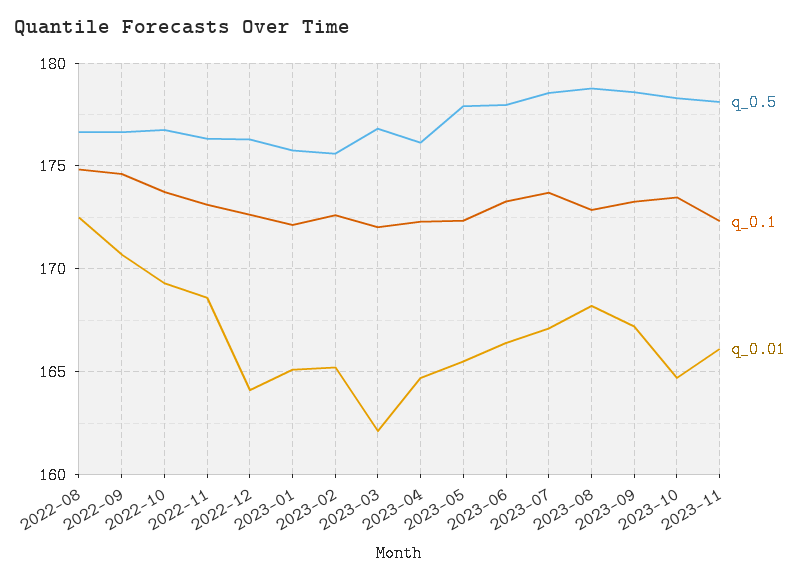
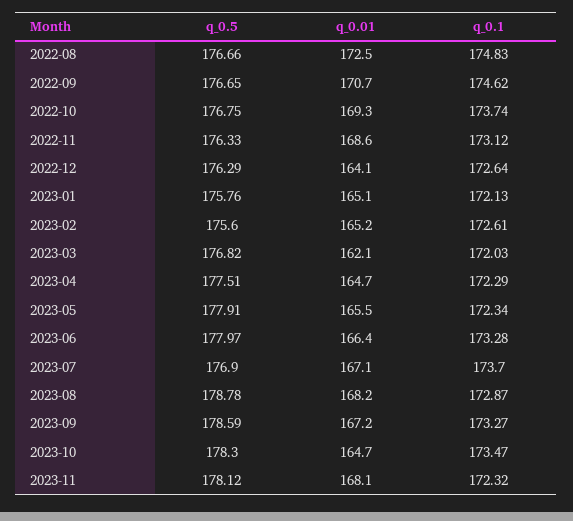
  {
    "q_0.5": {
      "2022-08": 176.66,
      "2022-09": 176.65,
      "2022-10": 176.75,
      "2022-11": 176.33,
      "2022-12": 176.29,
      "2023-01": 175.76,
      "2023-02": 175.6,
      "2023-03": 176.82,
-     "2023-04": 176,
+     "2023-04": 177.51,
      "2023-05": 177.91,
      "2023-06": 177.97,
-     "2023-07": 178.5,
+     "2023-07": 176.9,
      "2023-08": 178.78,
      "2023-09": 178.59,
      "2023-10": 178.3,
      "2023-11": 178.12
    },
    "q_0.1": {
      "2022-08": 174.83,
      "2022-09": 174.62,
      "2022-10": 173.74,
      "2022-11": 173.12,
      "2022-12": 172.64,
      "2023-01": 172.13,
      "2023-02": 172.61,
      "2023-03": 172.03,
      "2023-04": 172.29,
      "2023-05": 172.34,
      "2023-06": 173.28,
      "2023-07": 173.7,
      "2023-08": 172.87,
      "2023-09": 173.27,
      "2023-10": 173.47,
      "2023-11": 172.32
    },
    "q_0.01": {
      "2022-08": 172.5,
      "2022-09": 170.7,
      "2022-10": 169.3,
      "2022-11": 168.6,
      "2022-12": 164.1,
      "2023-01": 165.1,
      "2023-02": 165.2,
      "2023-03": 162.1,
      "2023-04": 164.7,
      "2023-05": 165.5,
      "2023-06": 166.4,
      "2023-07": 167.1,
      "2023-08": 168.2,
      "2023-09": 167.2,
      "2023-10": 164.7,
-     "2023-11": 166
+     "2023-11": 168.1
    }
  }

